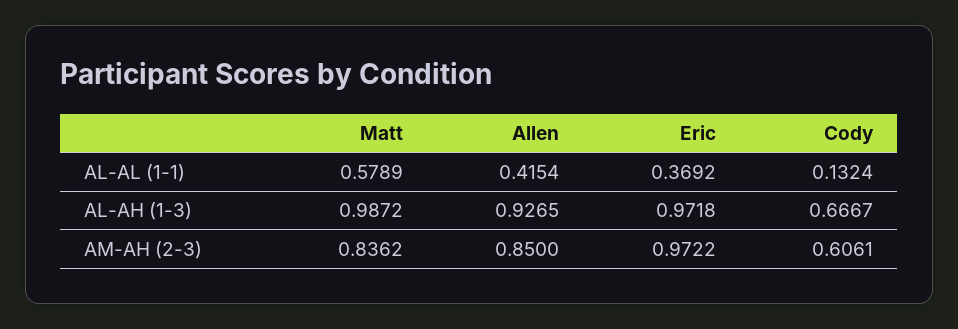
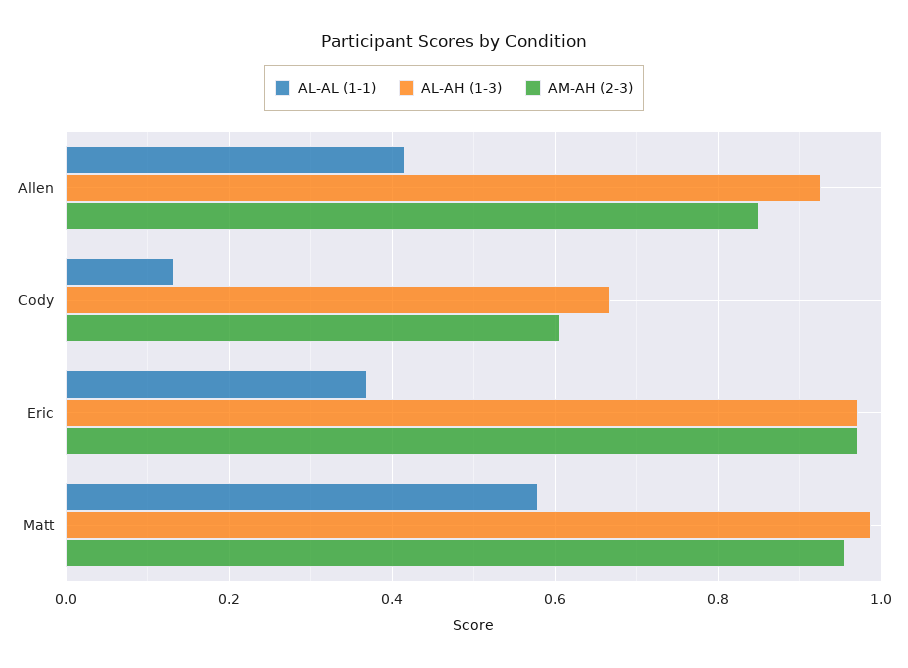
  {
    "AL-AL (1-1)": {
      "Matt": 0.5789,
      "Allen": 0.4154,
      "Eric": 0.3692,
      "Cody": 0.1324
    },
    "AL-AH (1-3)": {
      "Matt": 0.9872,
      "Allen": 0.9265,
      "Eric": 0.9718,
      "Cody": 0.6667
    },
    "AM-AH (2-3)": {
-     "Matt": 0.8362,
+     "Matt": 0.96,
      "Allen": 0.85,
      "Eric": 0.9722,
      "Cody": 0.6061
    }
  }

